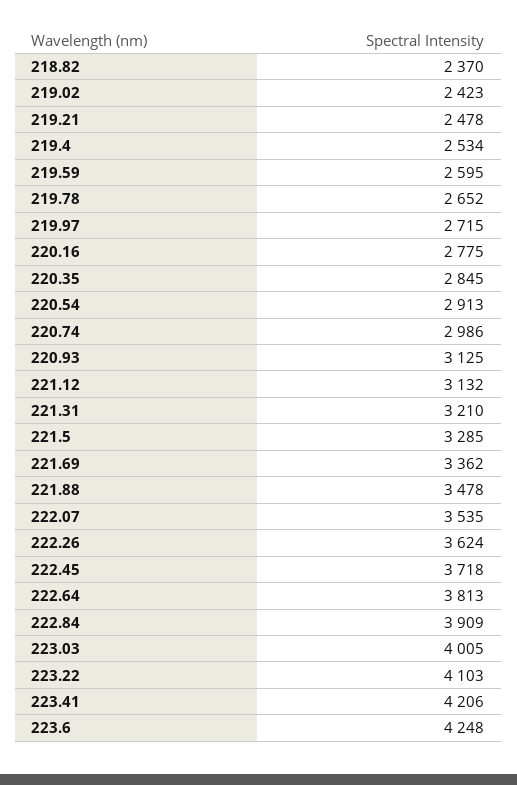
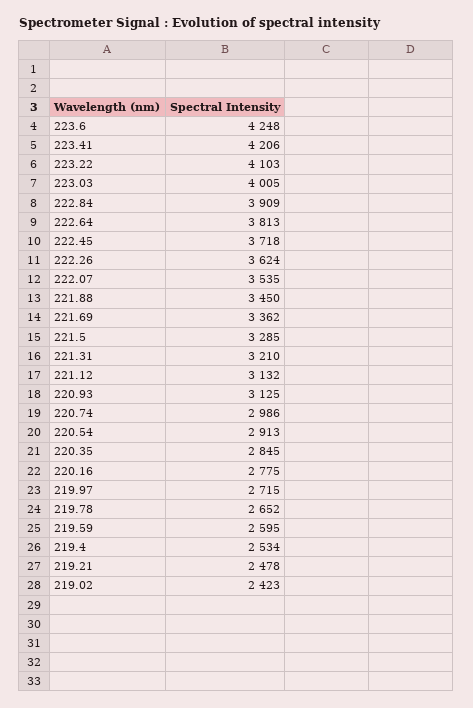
  {
-   "218.82": 2370,
    "219.02": 2423,
    "219.21": 2478,
    "219.4": 2534,
    "219.59": 2595,
    "219.78": 2652,
    "219.97": 2715,
    "220.16": 2775,
    "220.35": 2845,
    "220.54": 2913,
    "220.74": 2986,
    "220.93": 3125,
    "221.12": 3132,
    "221.31": 3210,
    "221.5": 3285,
    "221.69": 3362,
-   "221.88": 3478,
+   "221.88": 3450,
    "222.07": 3535,
    "222.26": 3624,
    "222.45": 3718,
    "222.64": 3813,
    "222.84": 3909,
    "223.03": 4005,
    "223.22": 4103,
    "223.41": 4206,
    "223.6": 4248
  }

